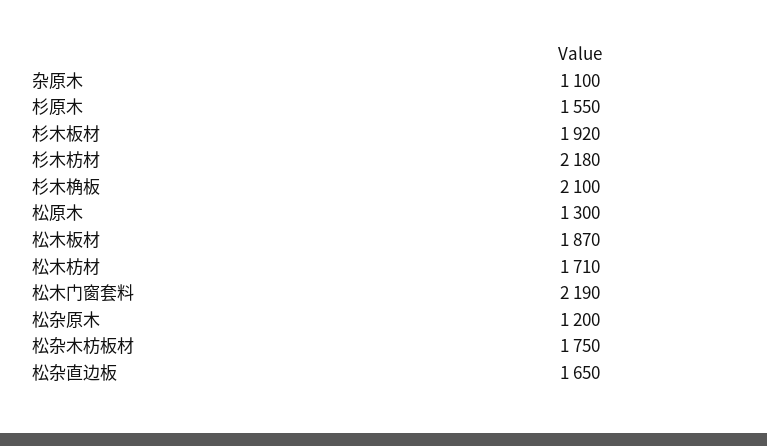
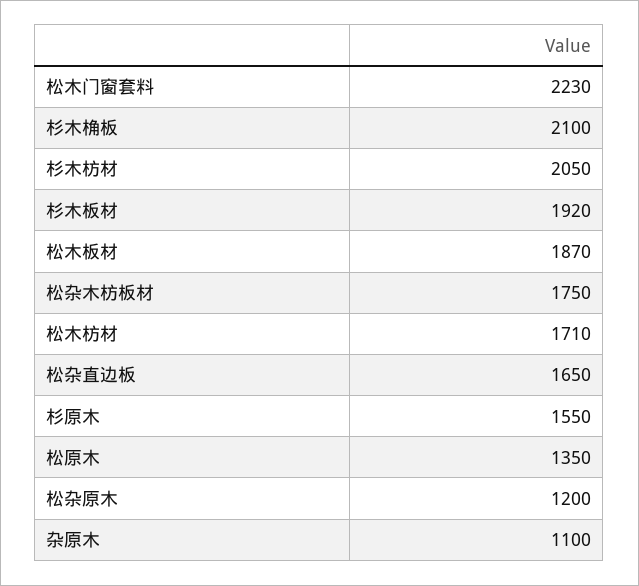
  {
    "杂原木": 1100,
    "杉原木": 1550,
    "杉木板材": 1920,
-   "杉木枋材": 2180,
+   "杉木枋材": 2050,
    "杉木桷板": 2100,
-   "松原木": 1300,
+   "松原木": 1350,
    "松木板材": 1870,
    "松木枋材": 1710,
-   "松木门窗套料": 2190,
+   "松木门窗套料": 2230,
    "松杂原木": 1200,
    "松杂木枋板材": 1750,
    "松杂直边板": 1650
  }

